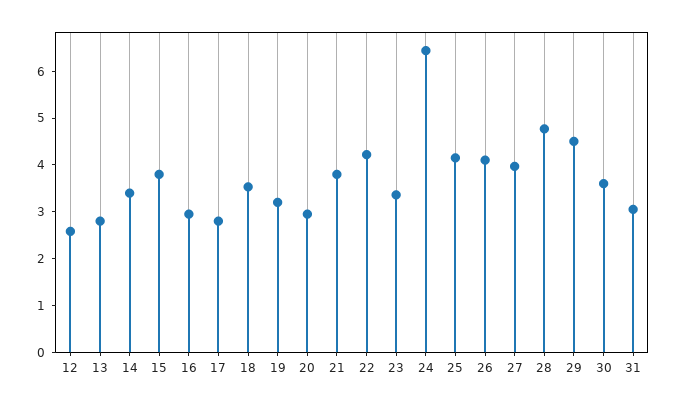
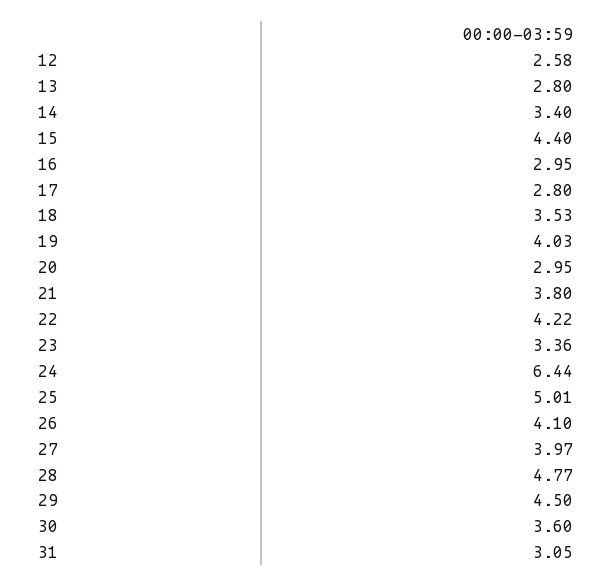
  {
    "12": 2.58,
    "13": 2.8,
    "14": 3.4,
-   "15": 3.8,
+   "15": 4.4,
    "16": 2.95,
    "17": 2.8,
    "18": 3.53,
-   "19": 3.2,
+   "19": 4.03,
    "20": 2.95,
    "21": 3.8,
    "22": 4.22,
    "23": 3.36,
    "24": 6.44,
-   "25": 4.2,
+   "25": 5.01,
    "26": 4.1,
    "27": 3.97,
    "28": 4.77,
    "29": 4.5,
    "30": 3.6,
    "31": 3.05
  }

